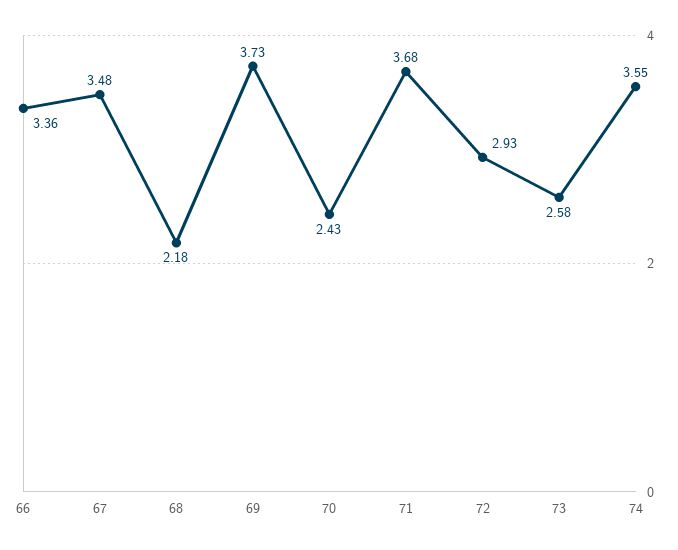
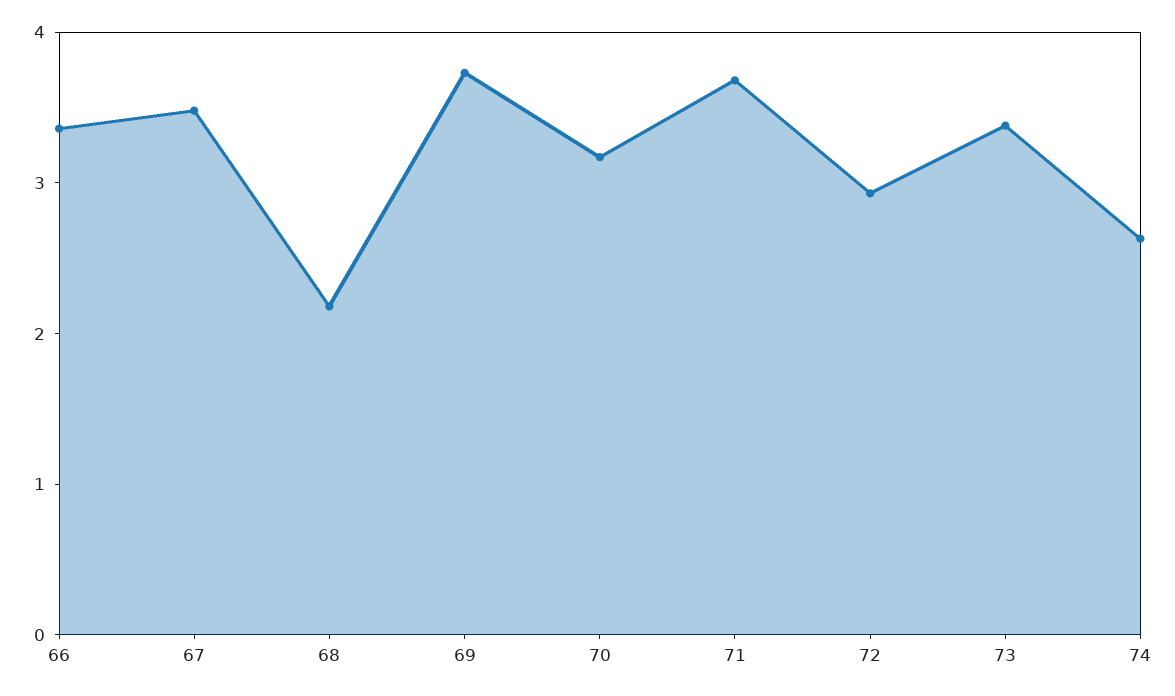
  {
    "66": 3.36,
    "67": 3.48,
    "68": 2.18,
    "69": 3.73,
-   "70": 2.43,
+   "70": 3.2,
    "71": 3.68,
    "72": 2.93,
-   "73": 2.58,
+   "73": 3.4,
-   "74": 3.55
+   "74": 2.6
  }

